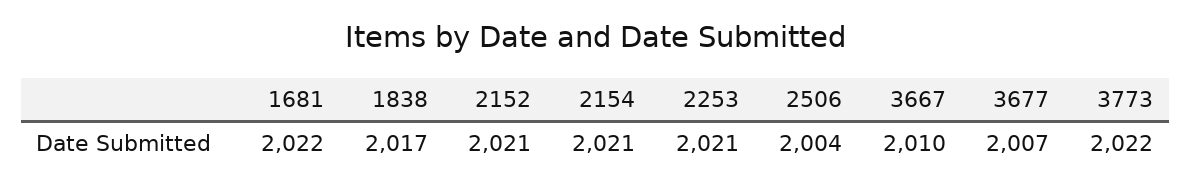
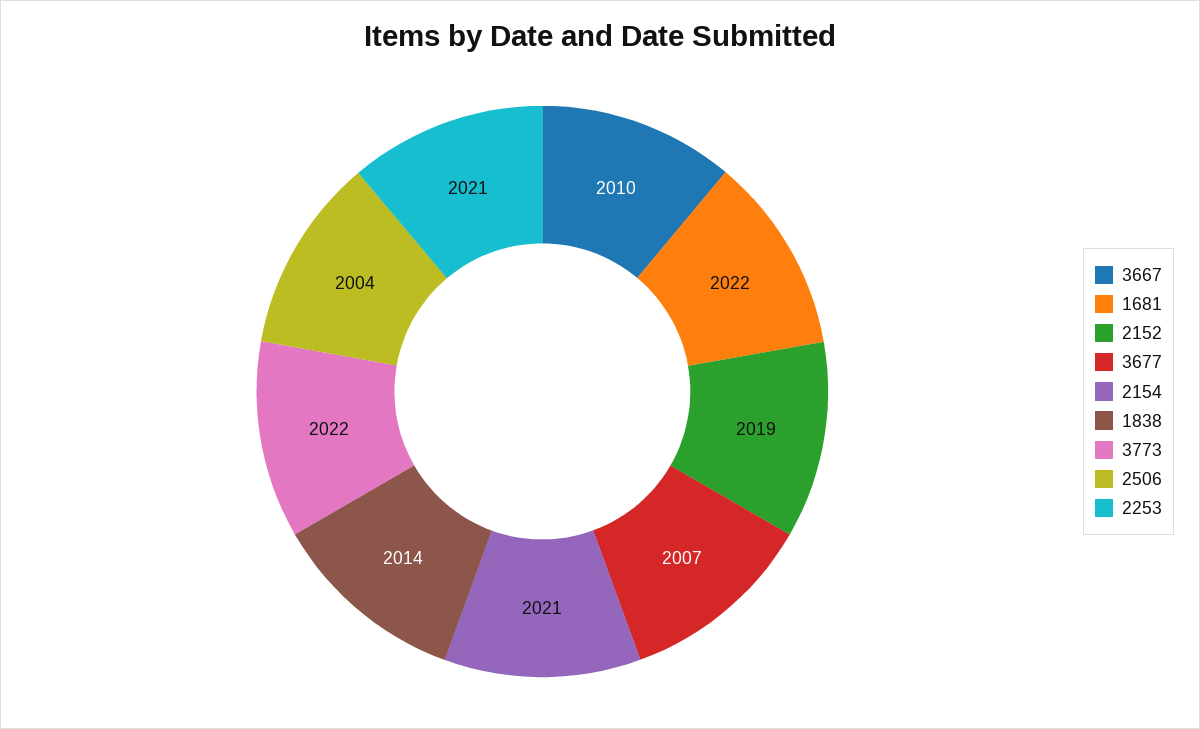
  {
    "1681": 2022,
-   "1838": 2017,
+   "1838": 2014,
-   "2152": 2021,
+   "2152": 2019,
    "2154": 2021,
    "2253": 2021,
    "2506": 2004,
    "3667": 2010,
    "3677": 2007,
    "3773": 2022
  }

